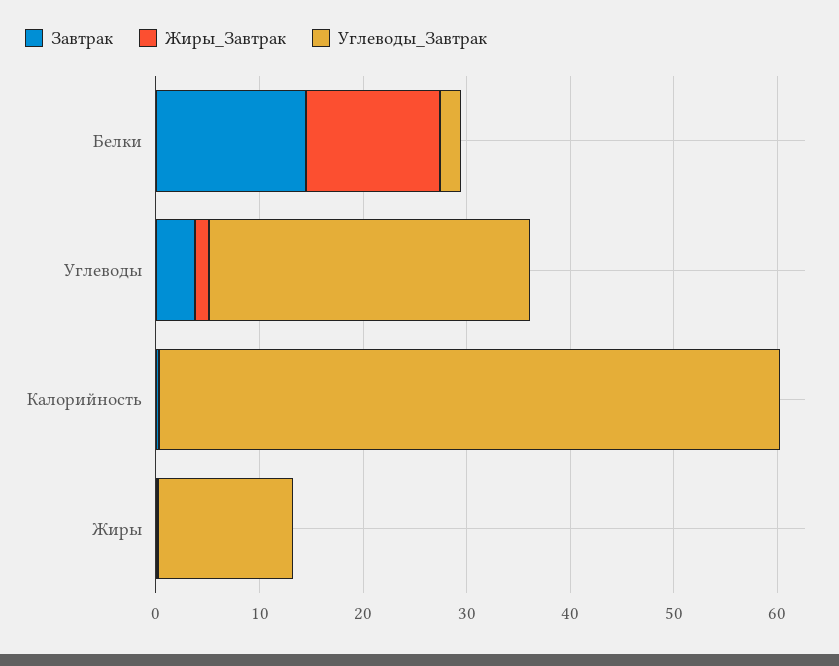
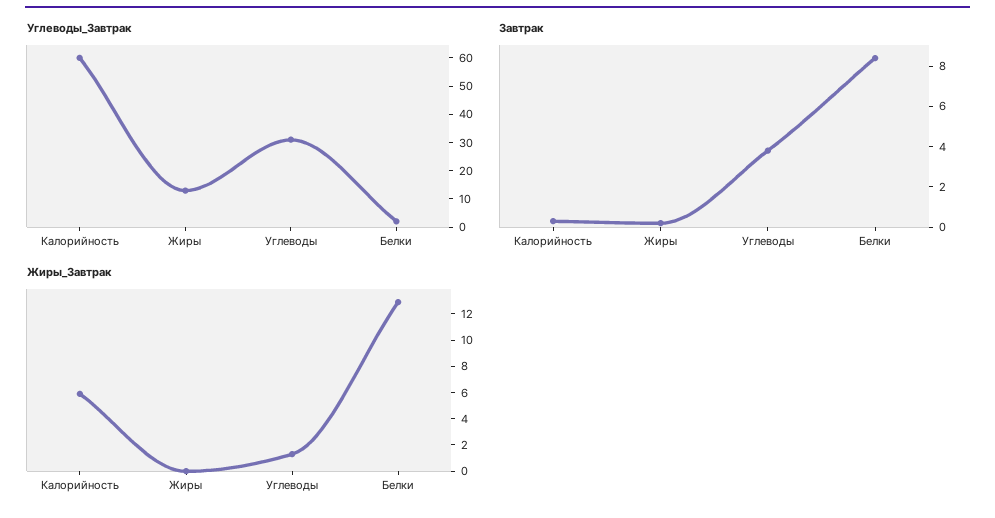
  {
    "Завтрак": {
-     "Белки": 14,
+     "Белки": 8.5,
      "Углеводы": 4,
      "Калорийность": 0.5,
      "Жиры": 0
    },
    "Жиры_Завтрак": {
      "Белки": 13,
      "Углеводы": 1,
-     "Калорийность": 0,
+     "Калорийность": 6,
      "Жиры": 0
    },
    "Углеводы_Завтрак": {
      "Белки": 2,
      "Углеводы": 32,
      "Калорийность": 60,
      "Жиры": 14
    }
  }

